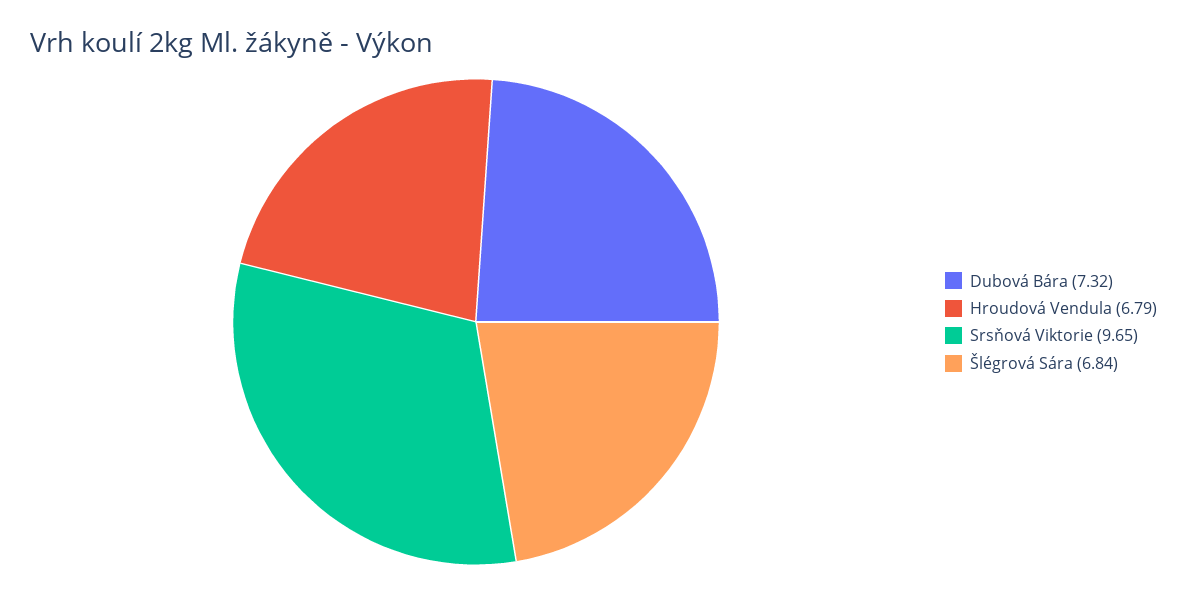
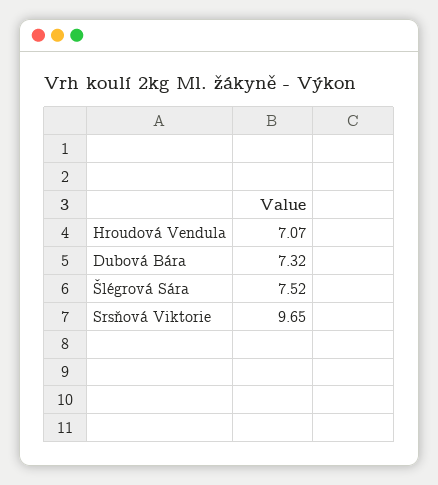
  {
    "Dubová Bára": 7.32,
-   "Hroudová Vendula": 6.79,
+   "Hroudová Vendula": 7.07,
    "Srsňová Viktorie": 9.65,
-   "Šlégrová Sára": 6.84
+   "Šlégrová Sára": 7.52
  }

